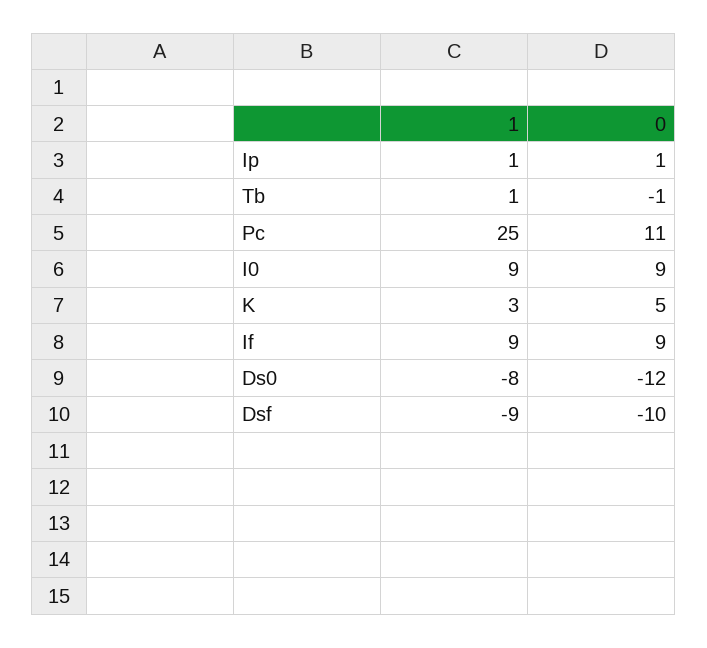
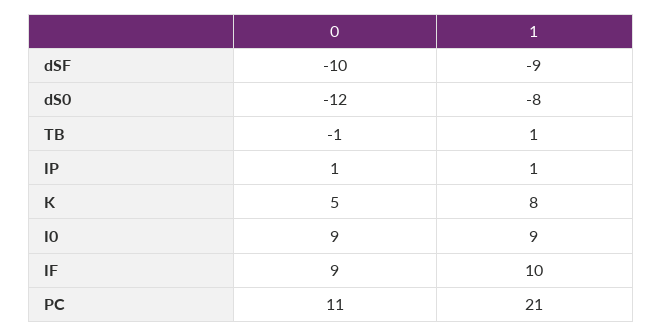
  {
    "1": {
      "Ip": 1,
      "Tb": 1,
-     "Pc": 25,
+     "Pc": 21,
      "I0": 9,
-     "K": 3,
+     "K": 8,
-     "If": 9,
+     "If": 10,
      "Ds0": -8,
      "Dsf": -9
    },
    "0": {
      "Ip": 1,
      "Tb": -1,
      "Pc": 11,
      "I0": 9,
      "K": 5,
      "If": 9,
      "Ds0": -12,
      "Dsf": -10
    }
  }

